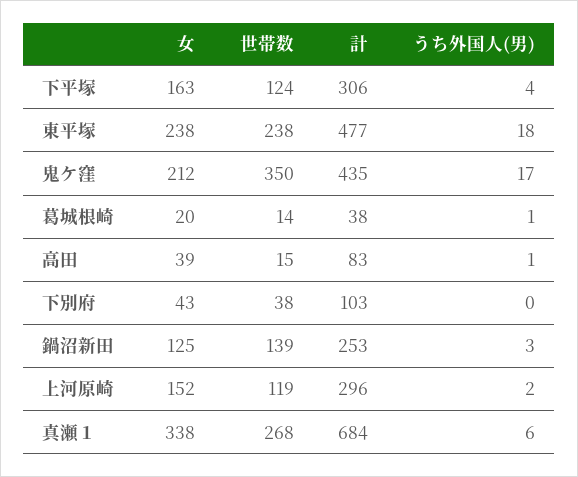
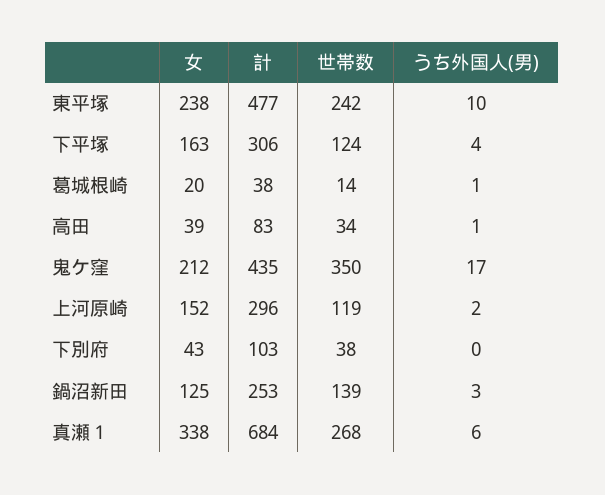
  {
    "女": {
      "下平塚": 163,
      "東平塚": 238,
      "鬼ケ窪": 212,
      "葛城根崎": 20,
      "高田": 39,
      "下別府": 43,
      "鍋沼新田": 125,
      "上河原崎": 152,
      "真瀬１": 338
    },
    "世帯数": {
      "下平塚": 124,
-     "東平塚": 238,
+     "東平塚": 242,
      "鬼ケ窪": 350,
      "葛城根崎": 14,
-     "高田": 15,
+     "高田": 34,
      "下別府": 38,
      "鍋沼新田": 139,
      "上河原崎": 119,
      "真瀬１": 268
    },
    "計": {
      "下平塚": 306,
      "東平塚": 477,
      "鬼ケ窪": 435,
      "葛城根崎": 38,
      "高田": 83,
      "下別府": 103,
      "鍋沼新田": 253,
      "上河原崎": 296,
      "真瀬１": 684
    },
    "うち外国人(男)": {
      "下平塚": 4,
-     "東平塚": 18,
+     "東平塚": 10,
      "鬼ケ窪": 17,
      "葛城根崎": 1,
      "高田": 1,
      "下別府": 0,
      "鍋沼新田": 3,
      "上河原崎": 2,
      "真瀬１": 6
    }
  }

